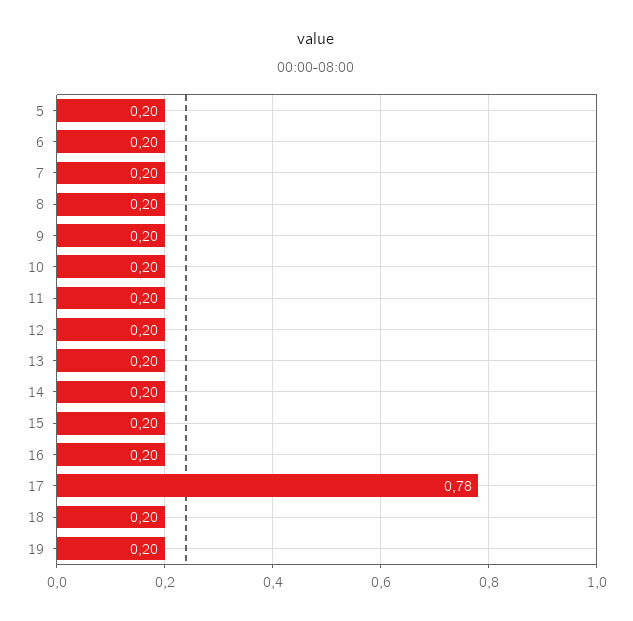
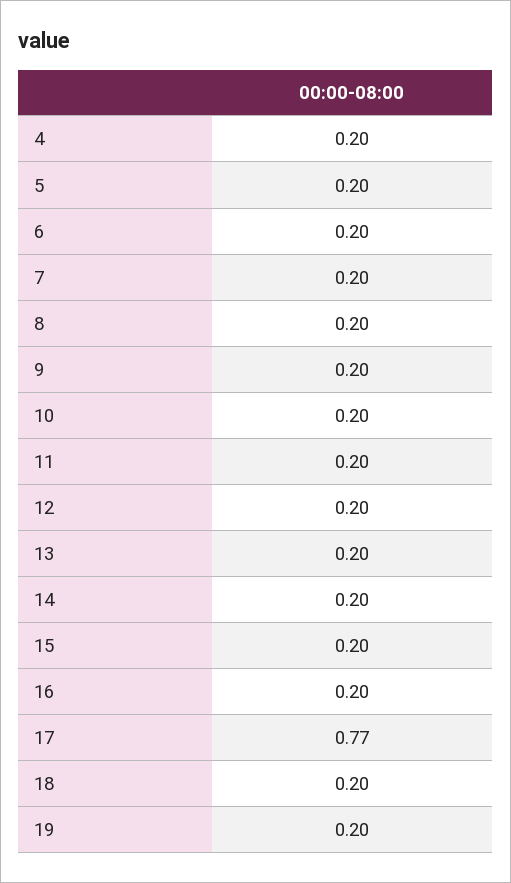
  {
    "5": 0.2,
    "6": 0.2,
    "7": 0.2,
    "8": 0.2,
    "9": 0.2,
    "10": 0.2,
    "11": 0.2,
    "12": 0.2,
    "13": 0.2,
    "14": 0.2,
    "15": 0.2,
    "16": 0.2,
-   "17": 0.78,
+   "17": 0.77,
    "18": 0.2,
-   "19": 0.2
+   "19": 0.2,
+   "4": 0.2
  }

